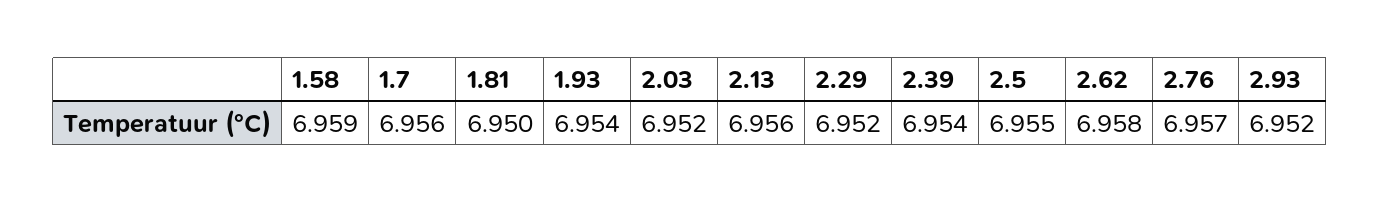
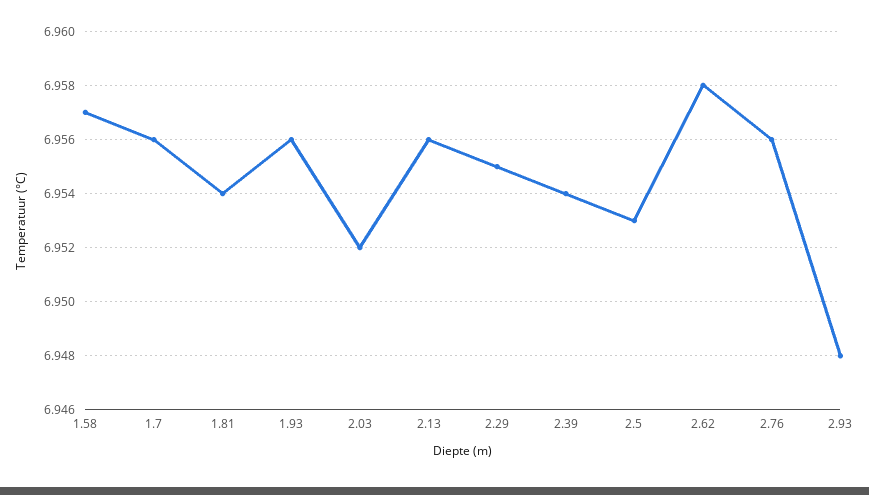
  {
-   "1.58": 6.959,
+   "1.58": 6.957,
    "1.7": 6.956,
-   "1.81": 6.95,
+   "1.81": 6.954,
-   "1.93": 6.954,
+   "1.93": 6.956,
    "2.03": 6.952,
    "2.13": 6.956,
-   "2.29": 6.952,
+   "2.29": 6.955,
    "2.39": 6.954,
-   "2.5": 6.955,
+   "2.5": 6.953,
    "2.62": 6.958,
-   "2.76": 6.957,
+   "2.76": 6.956,
-   "2.93": 6.952
+   "2.93": 6.948
  }

